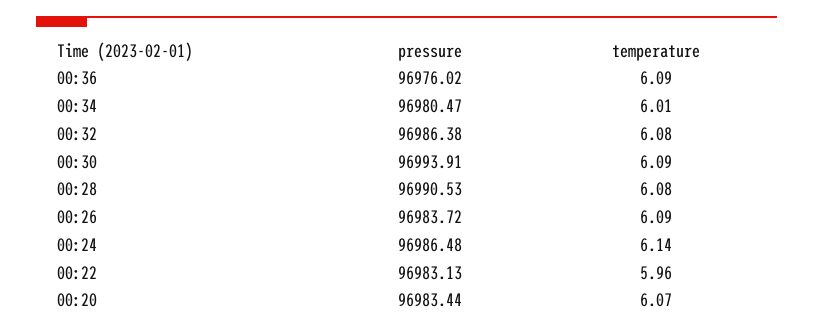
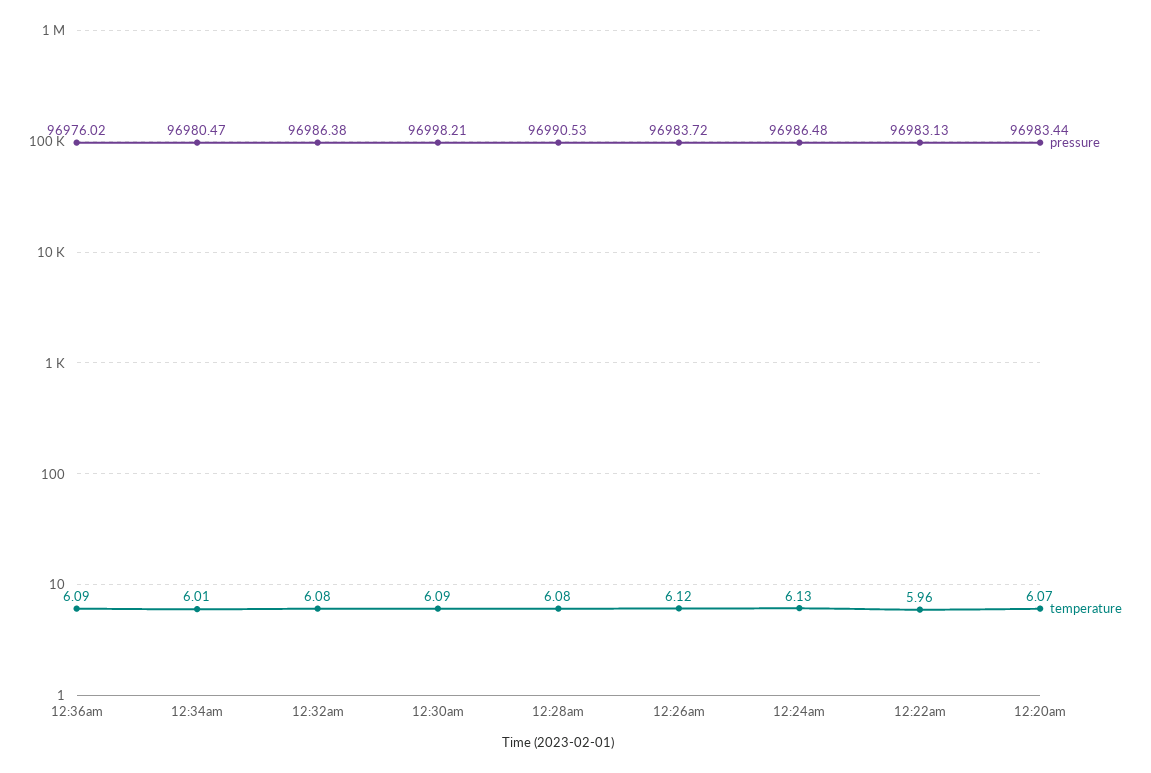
  {
    "pressure": {
      "00:36": 96976.02,
      "00:34": 96980.47,
      "00:32": 96986.38,
-     "00:30": 96993.91,
+     "00:30": 96998.21,
      "00:28": 96990.53,
      "00:26": 96983.72,
      "00:24": 96986.48,
      "00:22": 96983.13,
      "00:20": 96983.44
    },
    "temperature": {
      "00:36": 6.09,
      "00:34": 6.01,
      "00:32": 6.08,
      "00:30": 6.09,
      "00:28": 6.08,
-     "00:26": 6.09,
+     "00:26": 6.12,
-     "00:24": 6.14,
+     "00:24": 6.13,
      "00:22": 5.96,
      "00:20": 6.07
    }
  }

